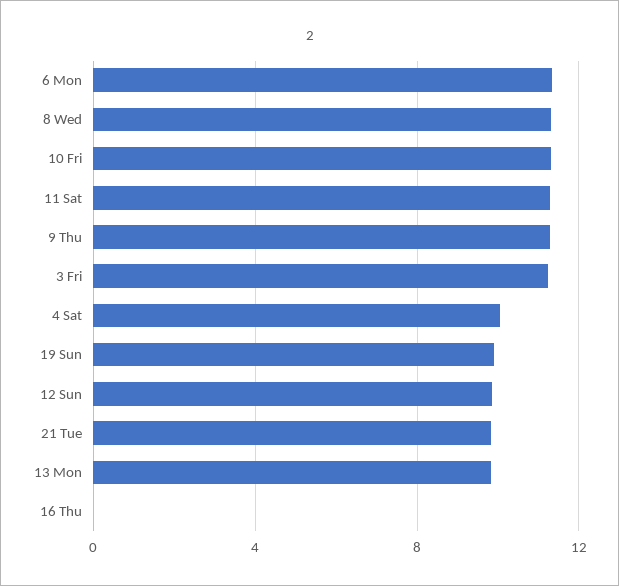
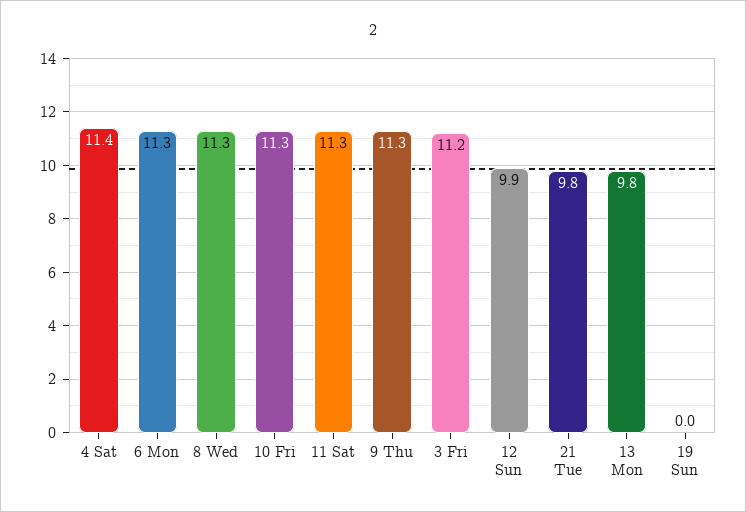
  {
    "6 Mon": 11.3,
    "8 Wed": 11.3,
    "10 Fri": 11.3,
    "11 Sat": 11.3,
    "9 Thu": 11.3,
    "3 Fri": 11.2,
-   "4 Sat": 10,
+   "4 Sat": 11.4,
-   "19 Sun": 10,
+   "19 Sun": 0,
    "12 Sun": 9.9,
    "21 Tue": 9.8,
-   "13 Mon": 9.8,
+   "13 Mon": 9.8
-   "16 Thu": 0
  }

